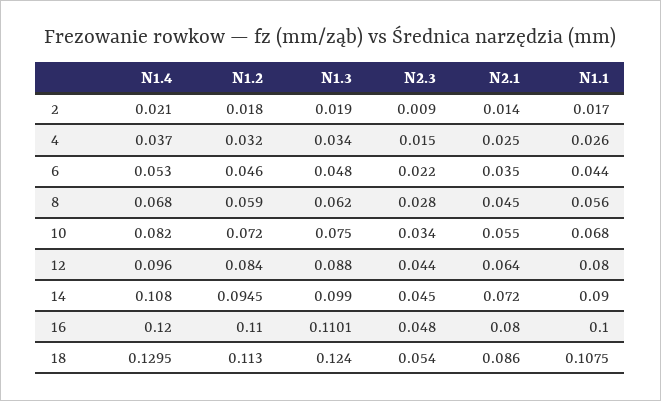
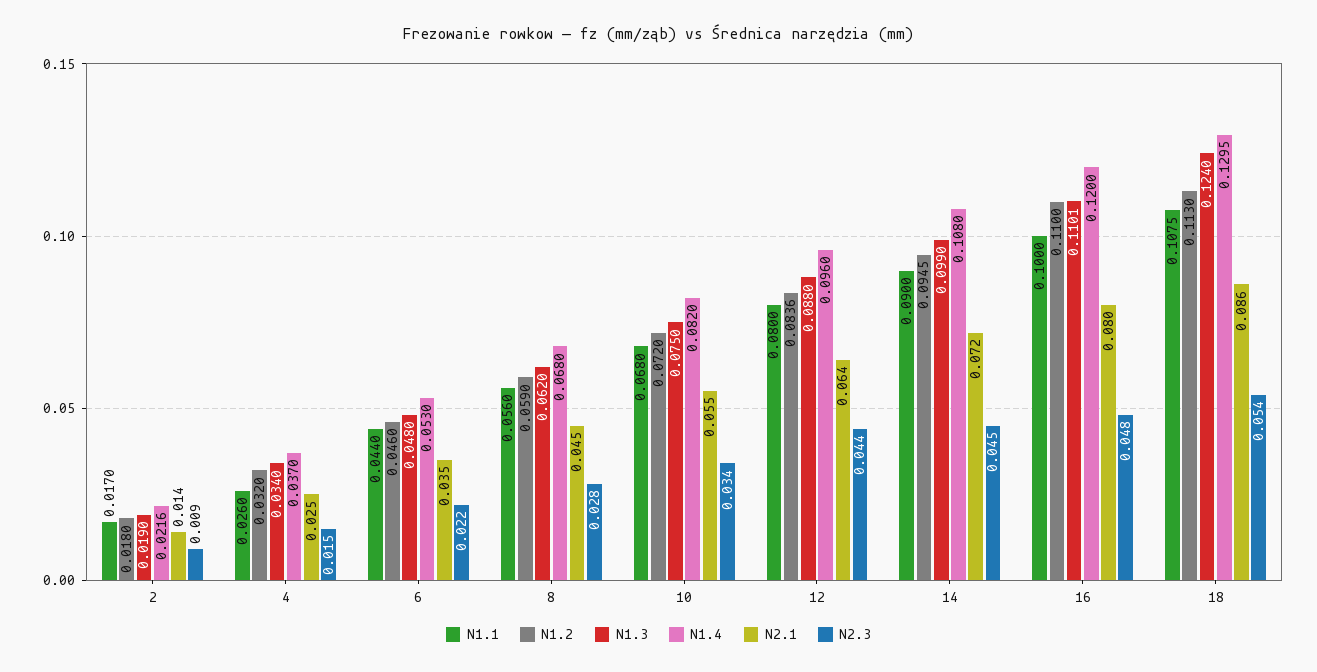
  {
    "N1.4": {
-     "2": 0.021,
+     "2": 0.0216,
      "4": 0.037,
      "6": 0.053,
      "8": 0.068,
      "10": 0.082,
      "12": 0.096,
      "14": 0.108,
      "16": 0.12,
      "18": 0.1295
    },
    "N1.2": {
      "2": 0.018,
      "4": 0.032,
      "6": 0.046,
      "8": 0.059,
      "10": 0.072,
-     "12": 0.084,
+     "12": 0.0836,
      "14": 0.0945,
      "16": 0.11,
      "18": 0.113
    },
    "N1.3": {
      "2": 0.019,
      "4": 0.034,
      "6": 0.048,
      "8": 0.062,
      "10": 0.075,
      "12": 0.088,
      "14": 0.099,
      "16": 0.1101,
      "18": 0.124
    },
    "N2.3": {
      "2": 0.009,
      "4": 0.015,
      "6": 0.022,
      "8": 0.028,
      "10": 0.034,
      "12": 0.044,
      "14": 0.045,
      "16": 0.048,
      "18": 0.054
    },
    "N2.1": {
      "2": 0.014,
      "4": 0.025,
      "6": 0.035,
      "8": 0.045,
      "10": 0.055,
      "12": 0.064,
      "14": 0.072,
      "16": 0.08,
      "18": 0.086
    },
    "N1.1": {
      "2": 0.017,
      "4": 0.026,
      "6": 0.044,
      "8": 0.056,
      "10": 0.068,
      "12": 0.08,
      "14": 0.09,
      "16": 0.1,
      "18": 0.1075
    }
  }

